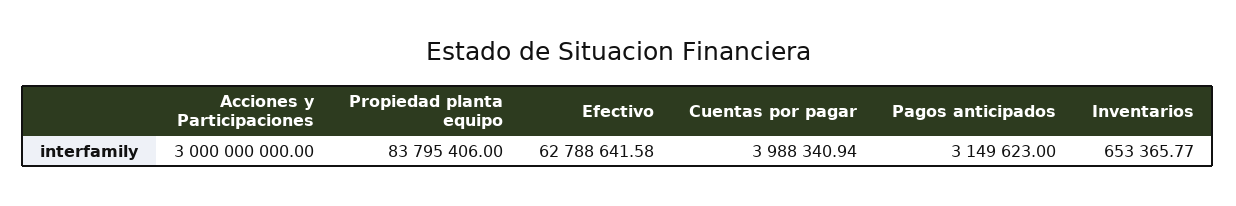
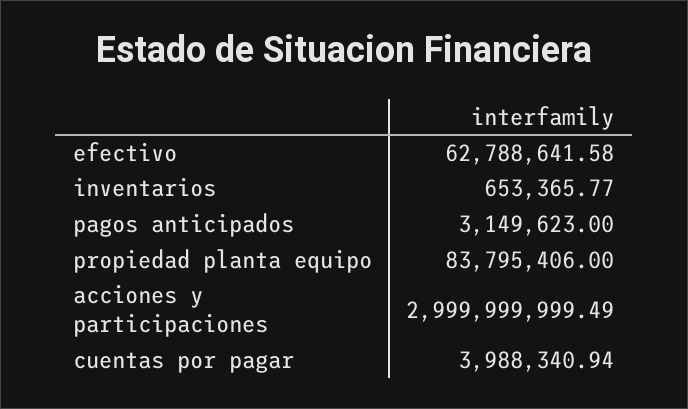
  {
-   "Acciones y Participaciones": 3000000000,
+   "Acciones y Participaciones": 2999999999.49,
    "Propiedad planta equipo": 83795406,
    "Efectivo": 62788641.58,
    "Cuentas por pagar": 3988340.94,
    "Pagos anticipados": 3149623,
    "Inventarios": 653365.77
  }

